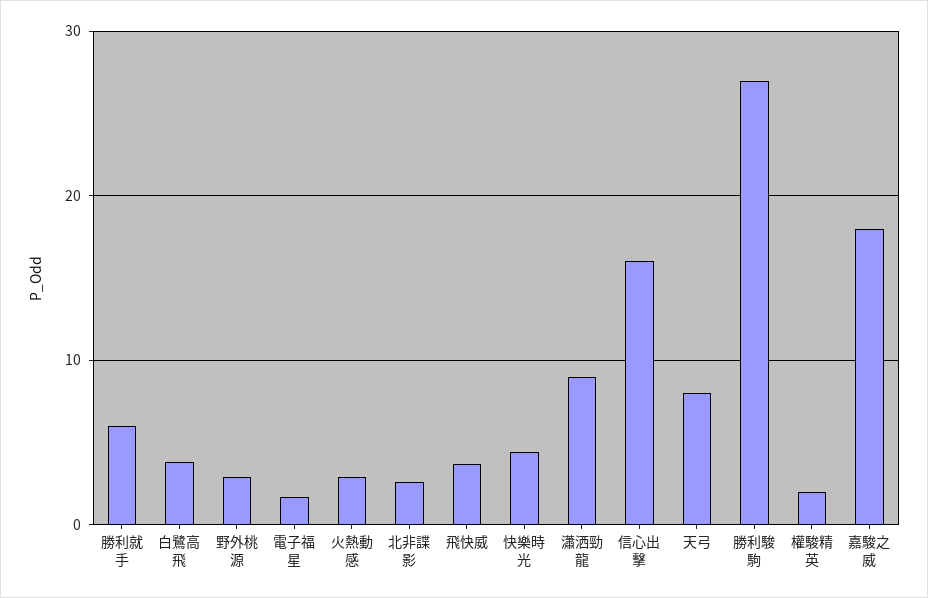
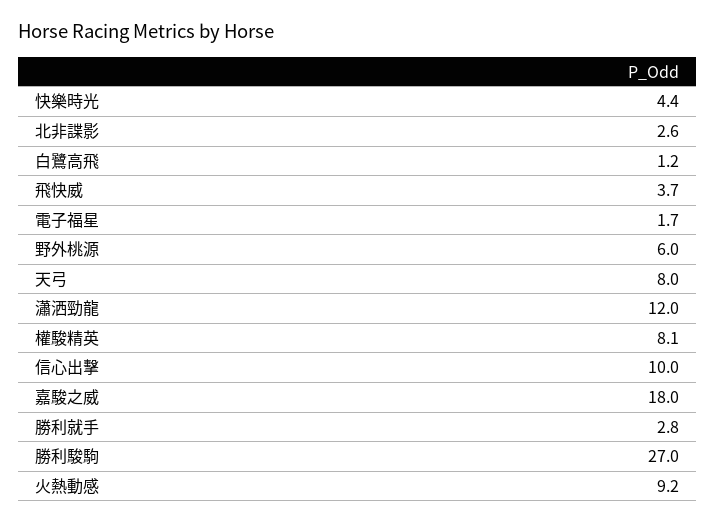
  {
-   "勝利就手": 6,
+   "勝利就手": 2.8,
-   "白鷺高飛": 4,
+   "白鷺高飛": 1.2,
-   "野外桃源": 3,
+   "野外桃源": 6,
    "電子福星": 1.7,
-   "火熱動感": 3,
+   "火熱動感": 9.2,
    "北非諜影": 2.6,
    "飛快威": 3.7,
    "快樂時光": 4.4,
-   "瀟洒勁龍": 9,
+   "瀟洒勁龍": 12,
-   "信心出擊": 16,
+   "信心出擊": 10,
    "天弓": 8,
    "勝利駿駒": 27,
-   "權駿精英": 2,
+   "權駿精英": 8.1,
    "嘉駿之威": 18
  }

